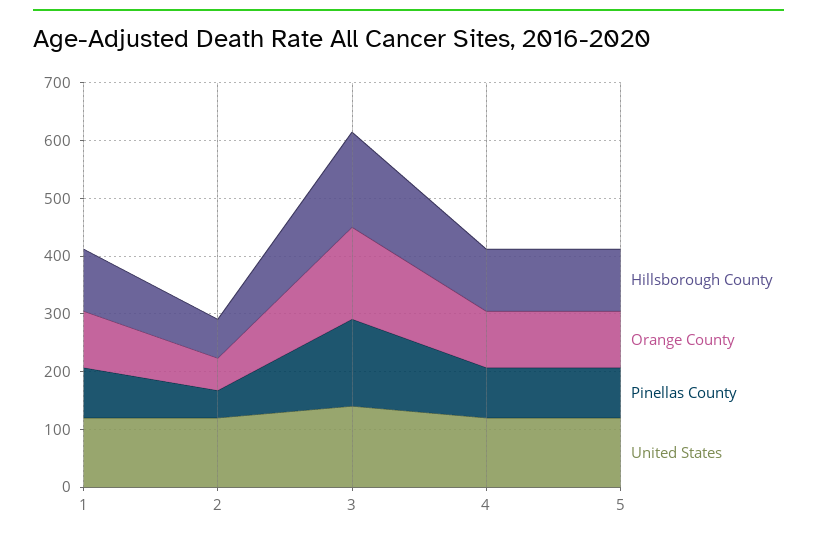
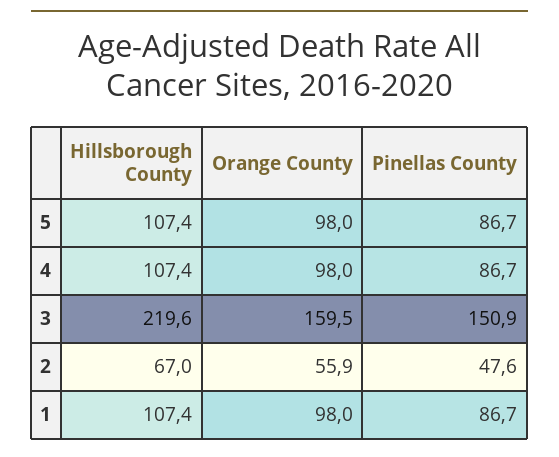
  {
    "Hillsborough County": {
      "1": 107.4,
      "2": 67,
-     "3": 160,
+     "3": 219.6,
      "4": 107.4,
      "5": 107.4
    },
    "Orange County": {
      "1": 98,
      "2": 55.9,
      "3": 159.5,
      "4": 98,
      "5": 98
    },
    "Pinellas County": {
      "1": 86.7,
      "2": 47.6,
      "3": 150.9,
      "4": 86.7,
      "5": 86.7
-   },
+   }
-   "United States": {
-     "1": 120,
-     "2": 120,
-     "3": 140,
-     "4": 120,
-     "5": 120
-   }
  }

